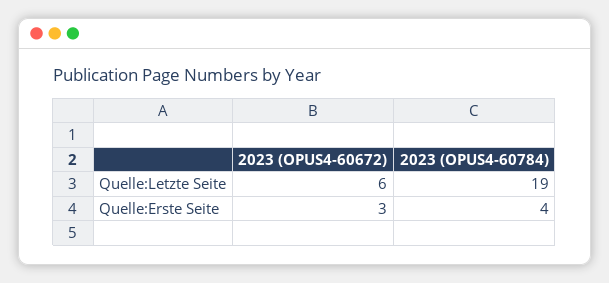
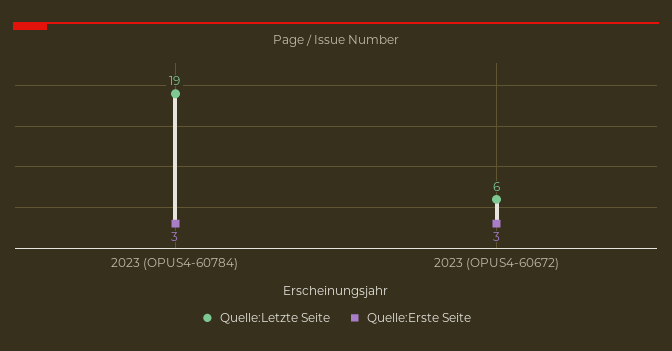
  {
    "Quelle:Letzte Seite": {
      "2023 (OPUS4-60672)": 6,
      "2023 (OPUS4-60784)": 19
    },
    "Quelle:Erste Seite": {
      "2023 (OPUS4-60672)": 3,
-     "2023 (OPUS4-60784)": 4
+     "2023 (OPUS4-60784)": 3
    }
  }

